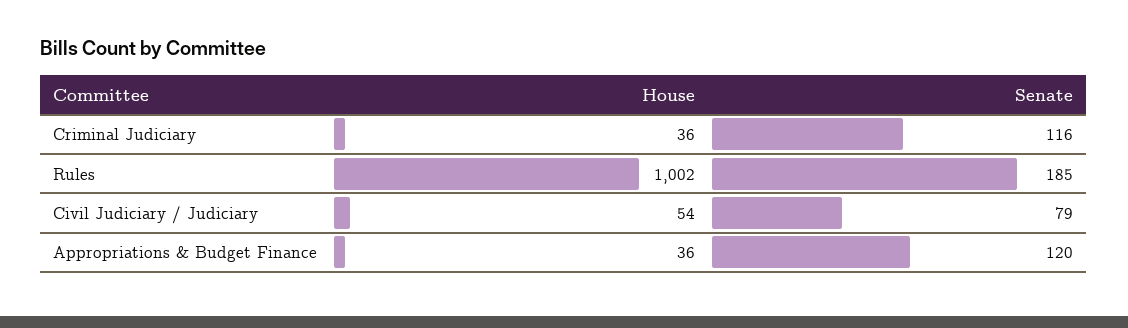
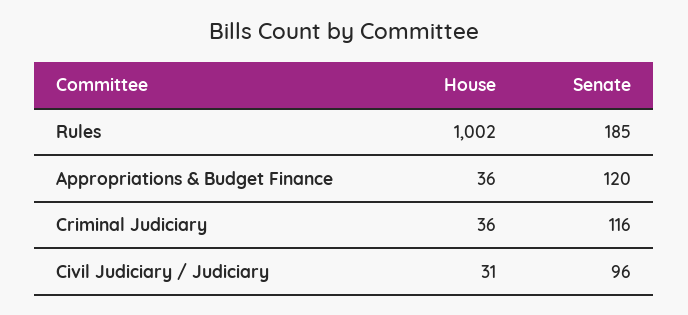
  {
    "House": {
      "Criminal Judiciary": 36,
      "Rules": 1002,
-     "Civil Judiciary / Judiciary": 54,
+     "Civil Judiciary / Judiciary": 31,
      "Appropriations & Budget Finance": 36
    },
    "Senate": {
      "Criminal Judiciary": 116,
      "Rules": 185,
-     "Civil Judiciary / Judiciary": 79,
+     "Civil Judiciary / Judiciary": 96,
      "Appropriations & Budget Finance": 120
    }
  }

